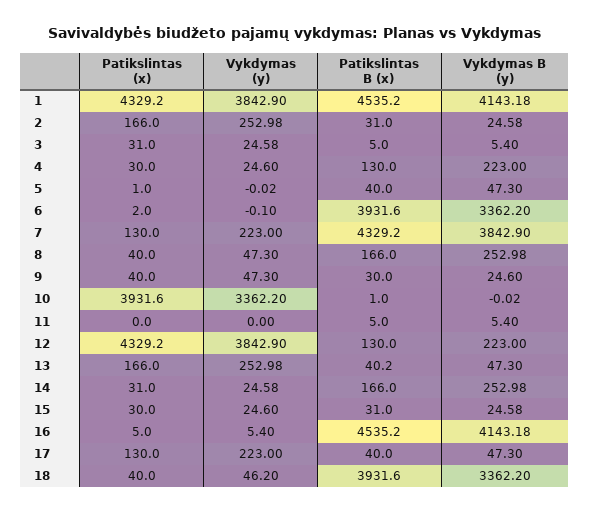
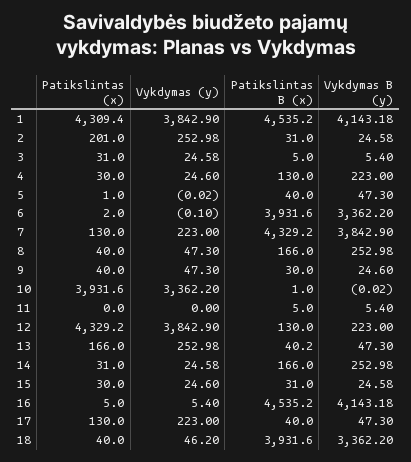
  {
    "Patikslintas (x)": {
-     "1": 4329.2,
+     "1": 4309.4,
-     "2": 166,
+     "2": 201,
      "3": 31,
      "4": 30,
      "5": 1,
      "6": 2,
      "7": 130,
      "8": 40,
      "9": 40,
      "10": 3931.6,
      "11": 0,
      "12": 4329.2,
      "13": 166,
      "14": 31,
      "15": 30,
      "16": 5,
      "17": 130,
      "18": 40
    },
    "Vykdymas (y)": {
      "1": 3842.9,
      "2": 252.98,
      "3": 24.58,
      "4": 24.6,
      "5": -0.02,
      "6": -0.1,
      "7": 223,
      "8": 47.3,
      "9": 47.3,
      "10": 3362.2,
      "11": 0,
      "12": 3842.9,
      "13": 252.98,
      "14": 24.58,
      "15": 24.6,
      "16": 5.4,
      "17": 223,
      "18": 46.2
    },
    "Patikslintas B (x)": {
      "1": 4535.2,
      "2": 31,
      "3": 5,
      "4": 130,
      "5": 40,
      "6": 3931.6,
      "7": 4329.2,
      "8": 166,
      "9": 30,
      "10": 1,
      "11": 5,
      "12": 130,
      "13": 40.2,
      "14": 166,
      "15": 31,
      "16": 4535.2,
      "17": 40,
      "18": 3931.6
    },
    "Vykdymas B (y)": {
      "1": 4143.18,
      "2": 24.58,
      "3": 5.4,
      "4": 223,
      "5": 47.3,
      "6": 3362.2,
      "7": 3842.9,
      "8": 252.98,
      "9": 24.6,
      "10": -0.02,
      "11": 5.4,
      "12": 223,
      "13": 47.3,
      "14": 252.98,
      "15": 24.58,
      "16": 4143.18,
      "17": 47.3,
      "18": 3362.2
    }
  }

